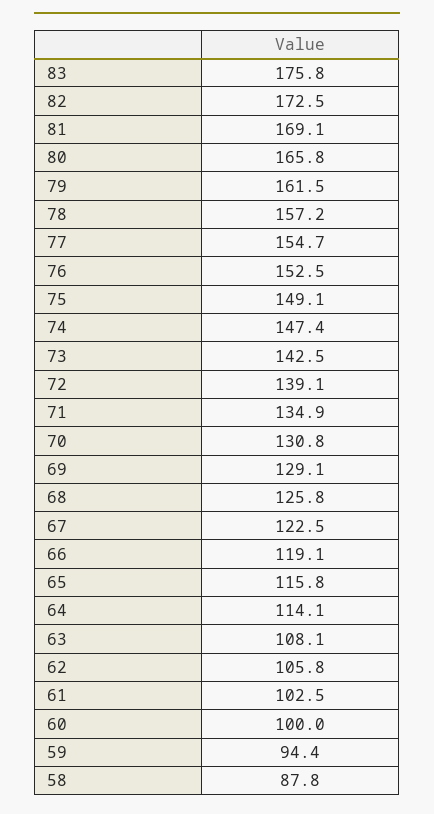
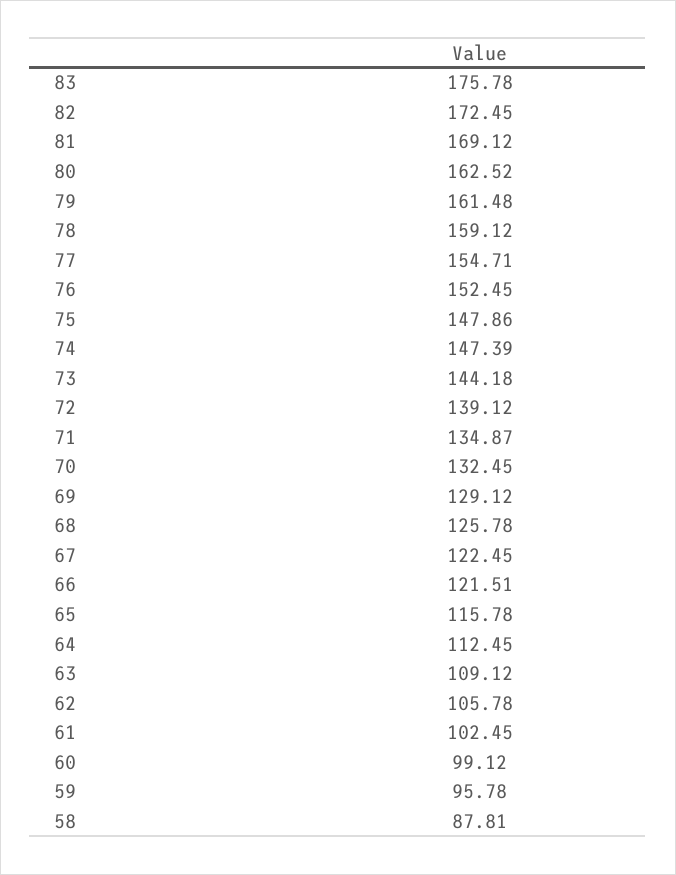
  {
    "83": 175.78,
    "82": 172.45,
    "81": 169.12,
-   "80": 165.8,
+   "80": 162.52,
    "79": 161.48,
-   "78": 157.2,
+   "78": 159.12,
    "77": 154.71,
    "76": 152.45,
-   "75": 149.1,
+   "75": 147.86,
    "74": 147.39,
-   "73": 142.5,
+   "73": 144.18,
    "72": 139.12,
    "71": 134.87,
-   "70": 130.8,
+   "70": 132.45,
    "69": 129.12,
    "68": 125.78,
    "67": 122.45,
-   "66": 119.1,
+   "66": 121.51,
    "65": 115.78,
-   "64": 114.1,
+   "64": 112.45,
-   "63": 108.1,
+   "63": 109.12,
    "62": 105.78,
    "61": 102.45,
-   "60": 100,
+   "60": 99.12,
-   "59": 94.4,
+   "59": 95.78,
    "58": 87.81
  }

